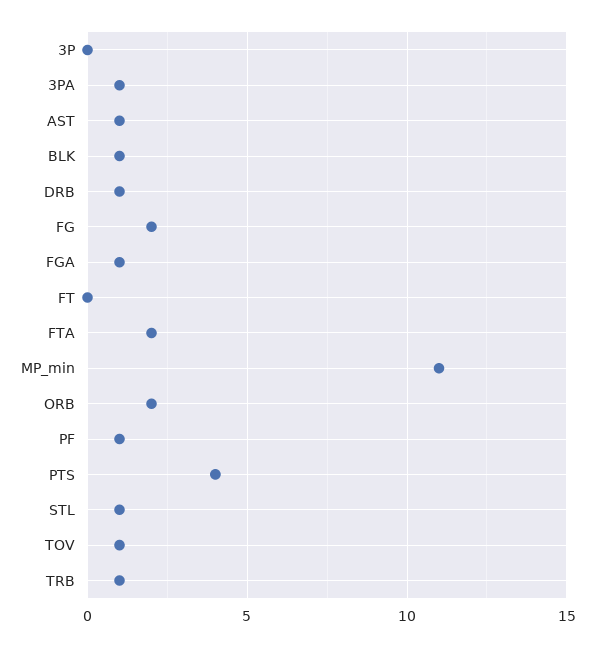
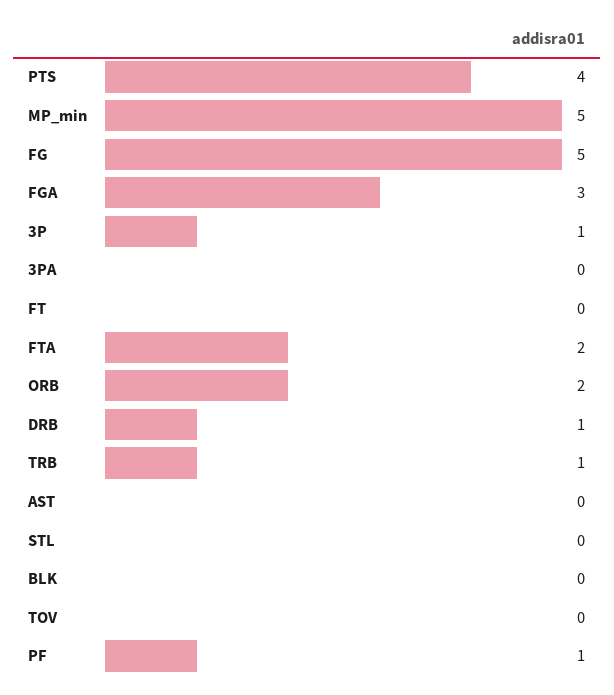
  {
-   "3P": 0,
+   "3P": 1,
-   "3PA": 1,
+   "3PA": 0,
-   "AST": 1,
+   "AST": 0,
-   "BLK": 1,
+   "BLK": 0,
    "DRB": 1,
-   "FG": 2,
+   "FG": 5,
-   "FGA": 1,
+   "FGA": 3,
    "FT": 0,
    "FTA": 2,
-   "MP_min": 11,
+   "MP_min": 5,
    "ORB": 2,
    "PF": 1,
    "PTS": 4,
-   "STL": 1,
+   "STL": 0,
-   "TOV": 1,
+   "TOV": 0,
    "TRB": 1
  }

